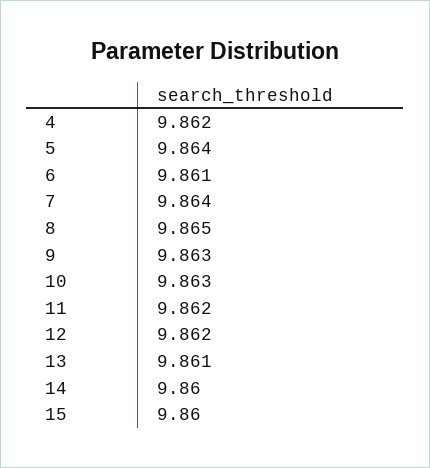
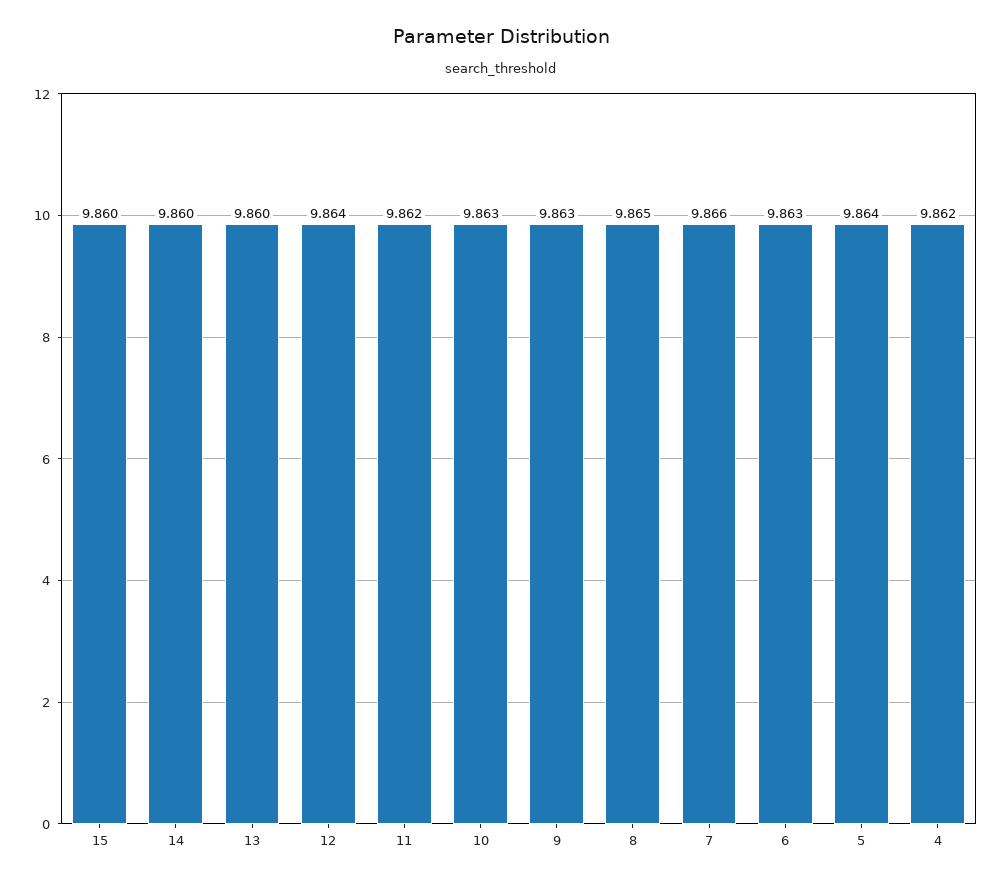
  {
    "4": 9.862,
    "5": 9.864,
-   "6": 9.861,
+   "6": 9.863,
-   "7": 9.864,
+   "7": 9.866,
    "8": 9.865,
    "9": 9.863,
    "10": 9.863,
    "11": 9.862,
-   "12": 9.862,
+   "12": 9.864,
-   "13": 9.861,
+   "13": 9.86,
    "14": 9.86,
    "15": 9.86
  }

